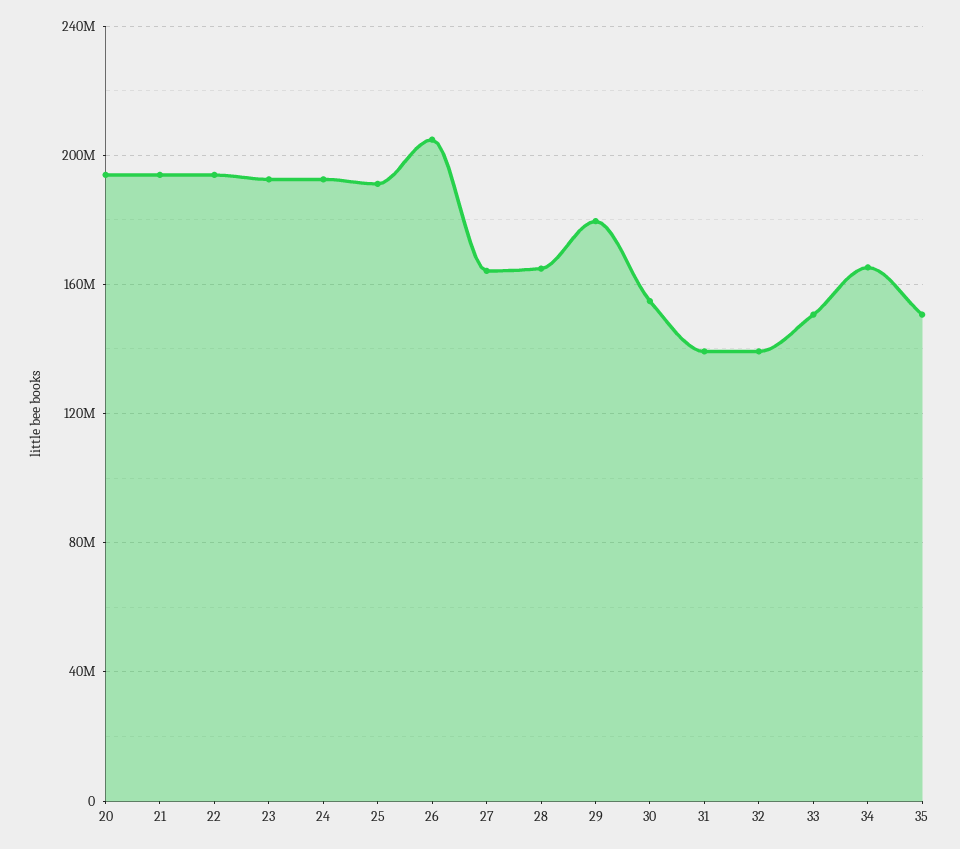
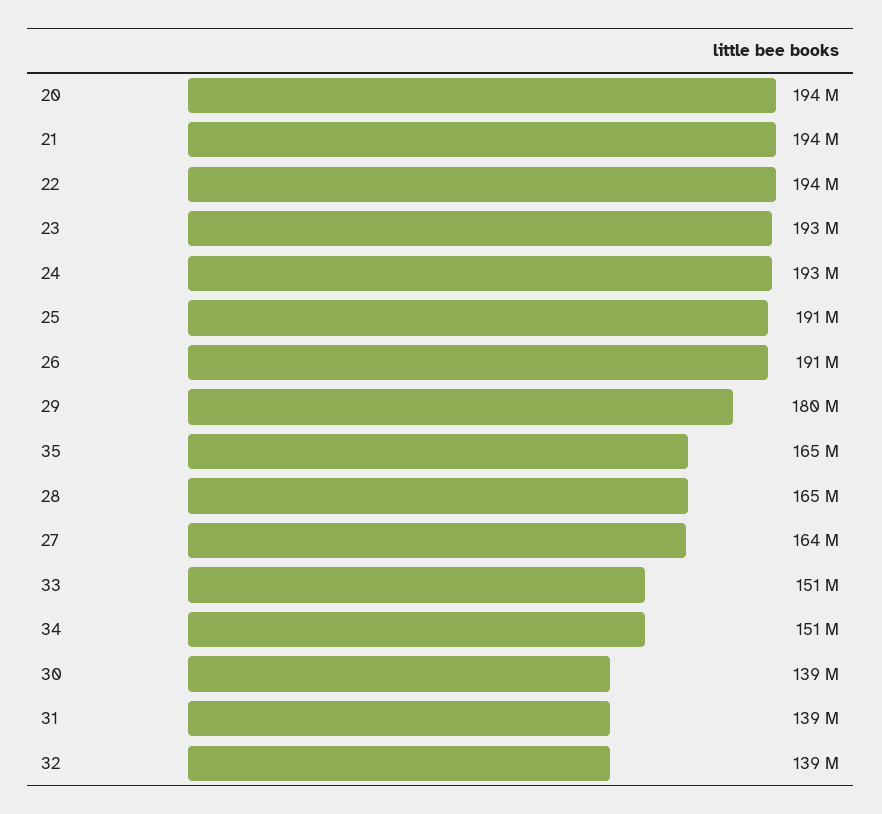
  {
    "20": 194000000,
    "21": 194000000,
    "22": 194000000,
    "23": 193000000,
    "24": 193000000,
    "25": 191000000,
-   "26": 205000000,
+   "26": 191000000,
    "27": 164000000,
    "28": 165000000,
    "29": 180000000,
-   "30": 155000000,
+   "30": 139000000,
    "31": 139000000,
    "32": 139000000,
    "33": 151000000,
-   "34": 165000000,
+   "34": 151000000,
-   "35": 150000000
+   "35": 165000000
  }

